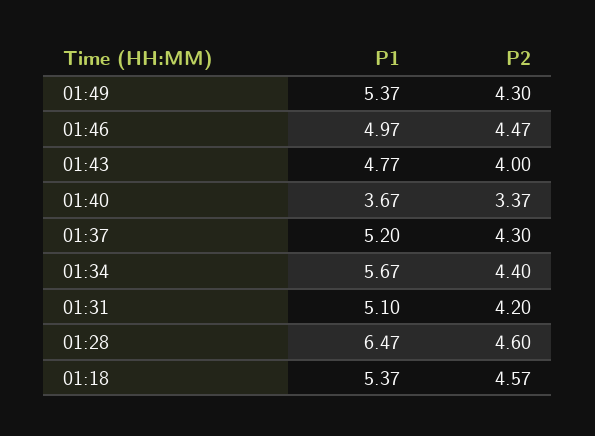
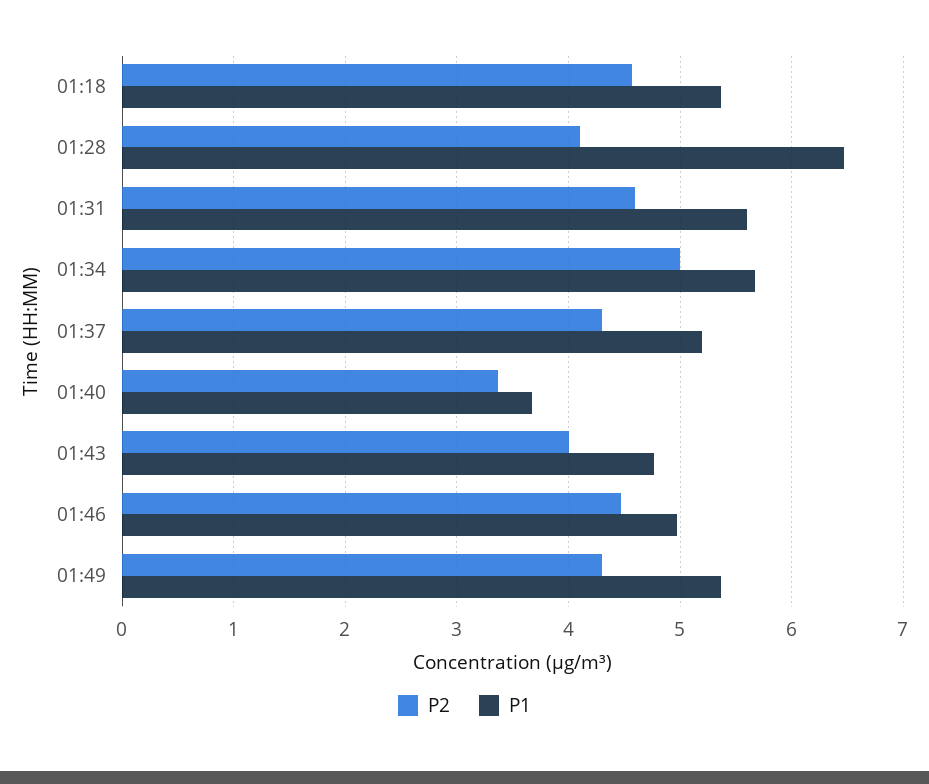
  {
    "P1": {
      "01:49": 5.37,
      "01:46": 4.97,
      "01:43": 4.77,
      "01:40": 3.67,
      "01:37": 5.2,
      "01:34": 5.67,
-     "01:31": 5.1,
+     "01:31": 5.6,
      "01:28": 6.47,
      "01:18": 5.37
    },
    "P2": {
      "01:49": 4.3,
      "01:46": 4.47,
      "01:43": 4,
      "01:40": 3.37,
      "01:37": 4.3,
-     "01:34": 4.4,
+     "01:34": 5,
-     "01:31": 4.2,
+     "01:31": 4.6,
-     "01:28": 4.6,
+     "01:28": 4.1,
      "01:18": 4.57
    }
  }

